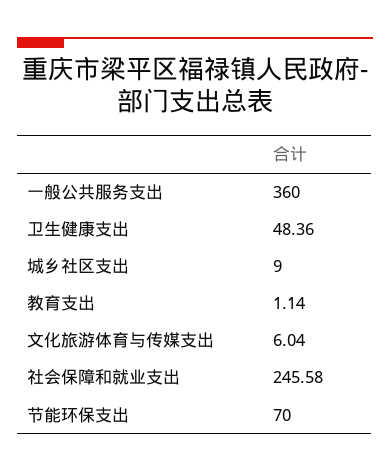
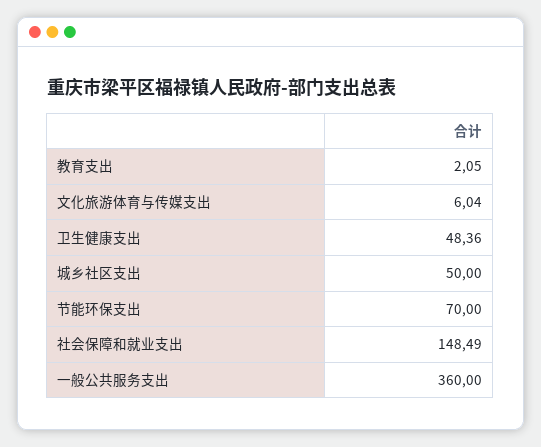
  {
    "一般公共服务支出": 360,
    "卫生健康支出": 48.36,
-   "城乡社区支出": 9,
+   "城乡社区支出": 50,
-   "教育支出": 1.14,
+   "教育支出": 2.05,
    "文化旅游体育与传媒支出": 6.04,
-   "社会保障和就业支出": 245.58,
+   "社会保障和就业支出": 148.49,
    "节能环保支出": 70
  }

